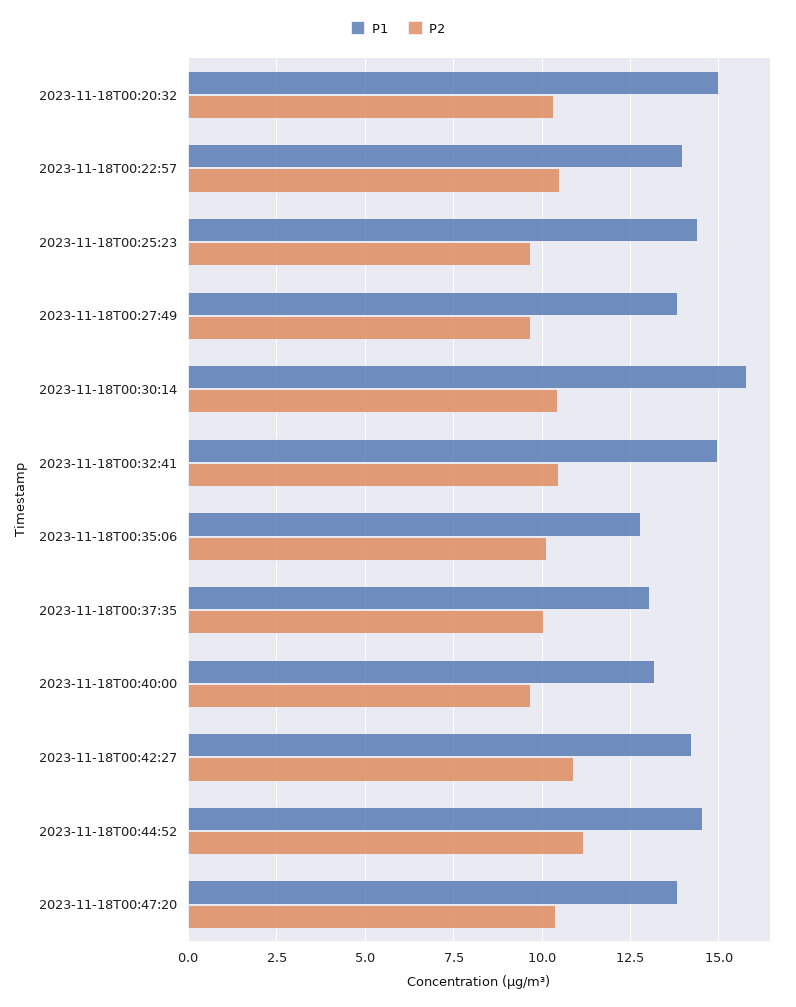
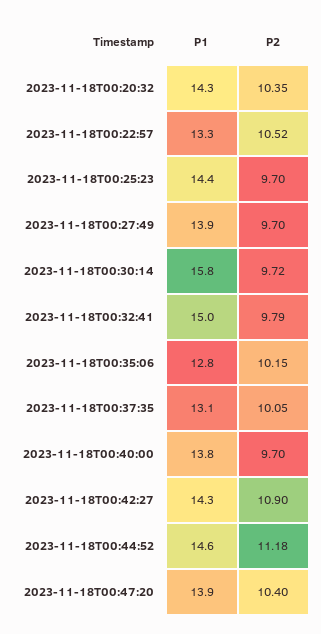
  {
    "P1": {
-     "2023-11-18T00:20:32": 15,
+     "2023-11-18T00:20:32": 14.3,
-     "2023-11-18T00:22:57": 14,
+     "2023-11-18T00:22:57": 13.3,
      "2023-11-18T00:25:23": 14.4,
      "2023-11-18T00:27:49": 13.9,
      "2023-11-18T00:30:14": 15.8,
      "2023-11-18T00:32:41": 15,
      "2023-11-18T00:35:06": 12.8,
      "2023-11-18T00:37:35": 13.1,
-     "2023-11-18T00:40:00": 13.25,
+     "2023-11-18T00:40:00": 13.8,
      "2023-11-18T00:42:27": 14.3,
      "2023-11-18T00:44:52": 14.6,
      "2023-11-18T00:47:20": 13.9
    },
    "P2": {
      "2023-11-18T00:20:32": 10.35,
      "2023-11-18T00:22:57": 10.52,
      "2023-11-18T00:25:23": 9.7,
      "2023-11-18T00:27:49": 9.7,
-     "2023-11-18T00:30:14": 10.5,
+     "2023-11-18T00:30:14": 9.72,
-     "2023-11-18T00:32:41": 10.5,
+     "2023-11-18T00:32:41": 9.79,
      "2023-11-18T00:35:06": 10.15,
      "2023-11-18T00:37:35": 10.05,
      "2023-11-18T00:40:00": 9.7,
      "2023-11-18T00:42:27": 10.9,
      "2023-11-18T00:44:52": 11.18,
      "2023-11-18T00:47:20": 10.4
    }
  }

